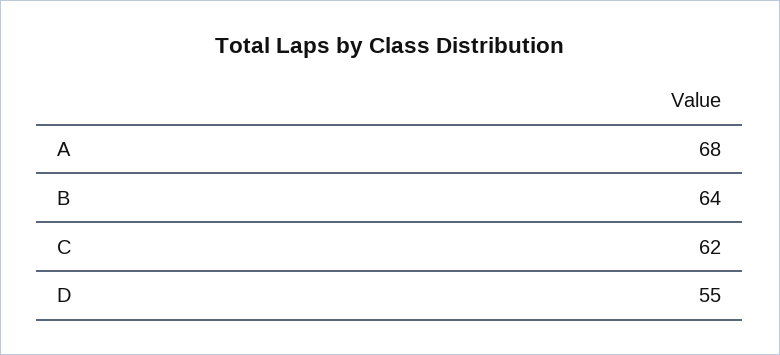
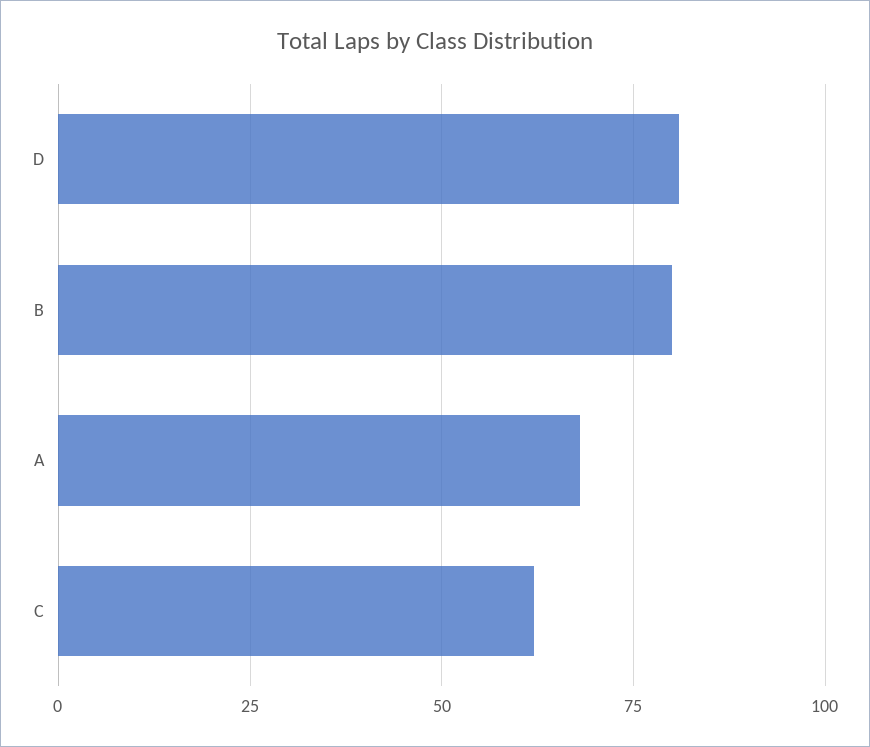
  {
    "A": 68,
-   "B": 64,
+   "B": 80,
    "C": 62,
-   "D": 55
+   "D": 80
  }

